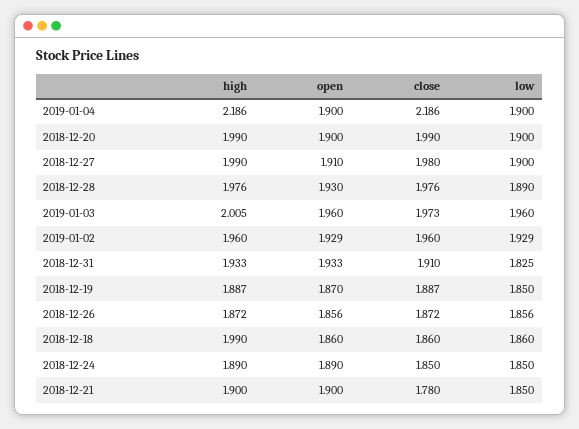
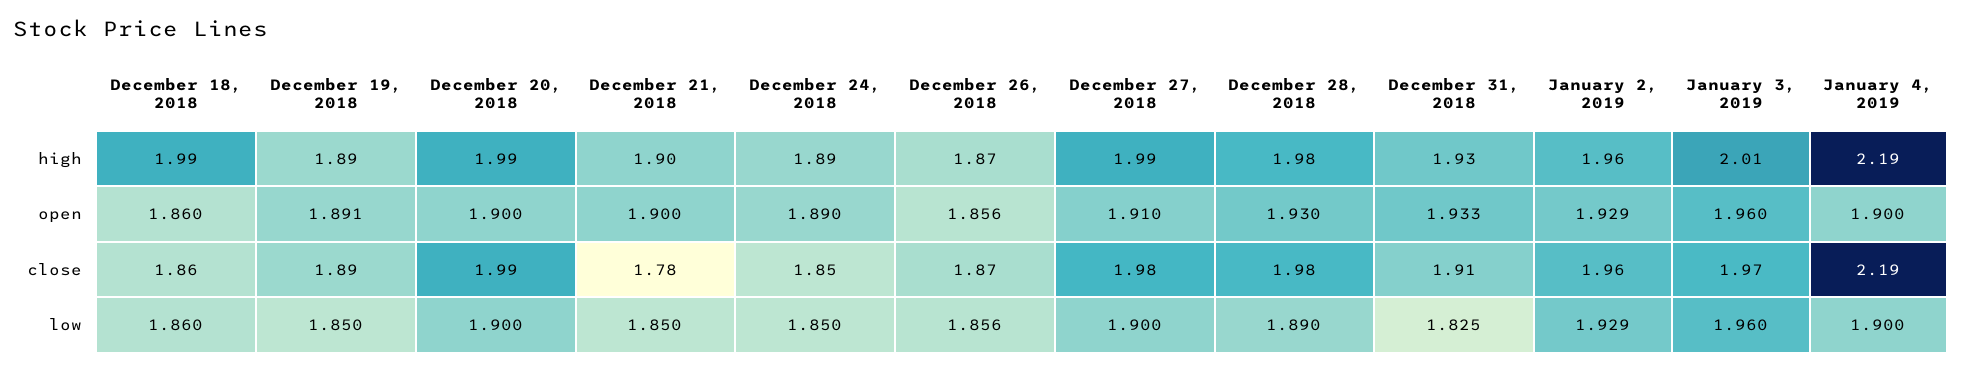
  {
    "high": {
      "2019-01-04": 2.186,
      "2018-12-20": 1.99,
      "2018-12-27": 1.99,
      "2018-12-28": 1.976,
      "2019-01-03": 2.005,
      "2019-01-02": 1.96,
      "2018-12-31": 1.933,
      "2018-12-19": 1.887,
      "2018-12-26": 1.872,
      "2018-12-18": 1.99,
      "2018-12-24": 1.89,
      "2018-12-21": 1.9
    },
    "open": {
      "2019-01-04": 1.9,
      "2018-12-20": 1.9,
      "2018-12-27": 1.91,
      "2018-12-28": 1.93,
      "2019-01-03": 1.96,
      "2019-01-02": 1.929,
      "2018-12-31": 1.933,
-     "2018-12-19": 1.87,
+     "2018-12-19": 1.891,
      "2018-12-26": 1.856,
      "2018-12-18": 1.86,
      "2018-12-24": 1.89,
      "2018-12-21": 1.9
    },
    "close": {
      "2019-01-04": 2.186,
      "2018-12-20": 1.99,
      "2018-12-27": 1.98,
      "2018-12-28": 1.976,
      "2019-01-03": 1.973,
      "2019-01-02": 1.96,
      "2018-12-31": 1.91,
      "2018-12-19": 1.887,
      "2018-12-26": 1.872,
      "2018-12-18": 1.86,
      "2018-12-24": 1.85,
      "2018-12-21": 1.78
    },
    "low": {
      "2019-01-04": 1.9,
      "2018-12-20": 1.9,
      "2018-12-27": 1.9,
      "2018-12-28": 1.89,
      "2019-01-03": 1.96,
      "2019-01-02": 1.929,
      "2018-12-31": 1.825,
      "2018-12-19": 1.85,
      "2018-12-26": 1.856,
      "2018-12-18": 1.86,
      "2018-12-24": 1.85,
      "2018-12-21": 1.85
    }
  }

